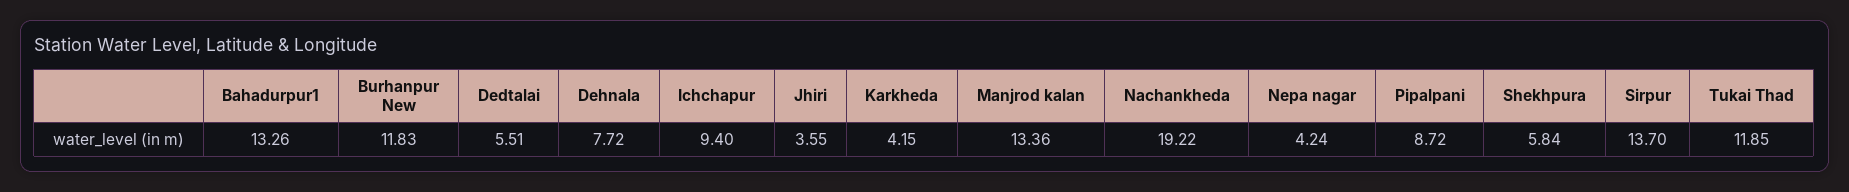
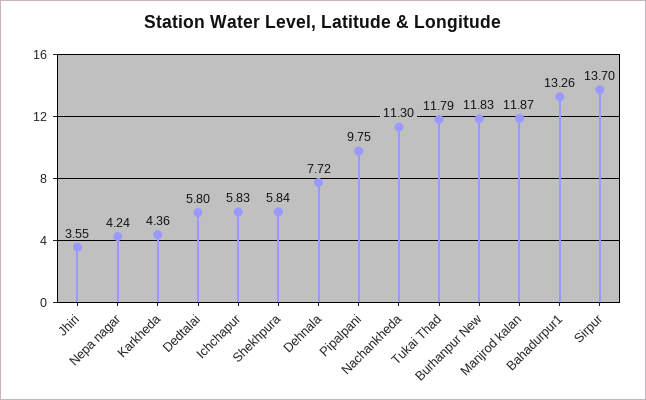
  {
    "Bahadurpur1": 13.26,
    "Burhanpur New": 11.83,
-   "Dedtalai": 5.51,
+   "Dedtalai": 5.8,
    "Dehnala": 7.72,
-   "Ichchapur": 9.4,
+   "Ichchapur": 5.83,
    "Jhiri": 3.55,
-   "Karkheda": 4.15,
+   "Karkheda": 4.36,
-   "Manjrod kalan": 13.36,
+   "Manjrod kalan": 11.87,
-   "Nachankheda": 19.22,
+   "Nachankheda": 11.3,
    "Nepa nagar": 4.24,
-   "Pipalpani": 8.72,
+   "Pipalpani": 9.75,
    "Shekhpura": 5.84,
    "Sirpur": 13.7,
-   "Tukai Thad": 11.85
+   "Tukai Thad": 11.79
  }

